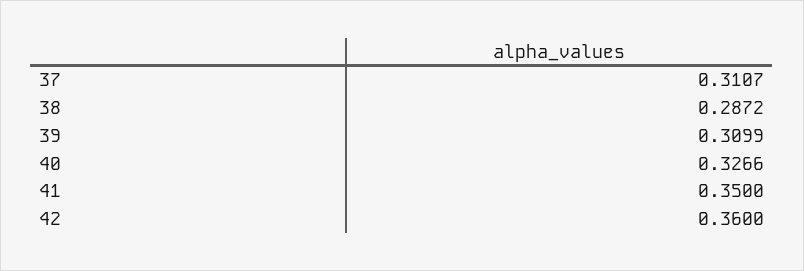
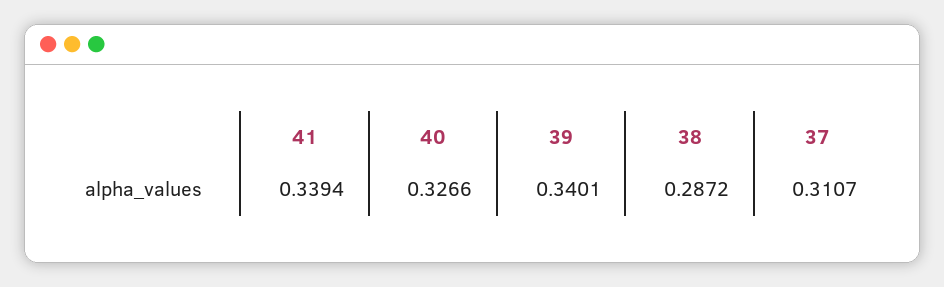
  {
    "37": 0.3107,
    "38": 0.2872,
-   "39": 0.3099,
+   "39": 0.3401,
    "40": 0.3266,
-   "41": 0.35,
+   "41": 0.3394
-   "42": 0.36
  }

